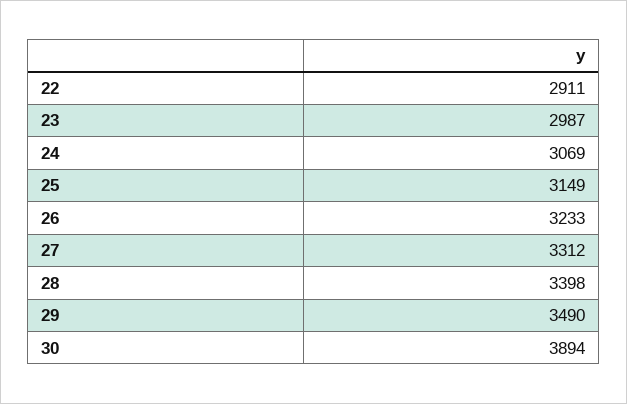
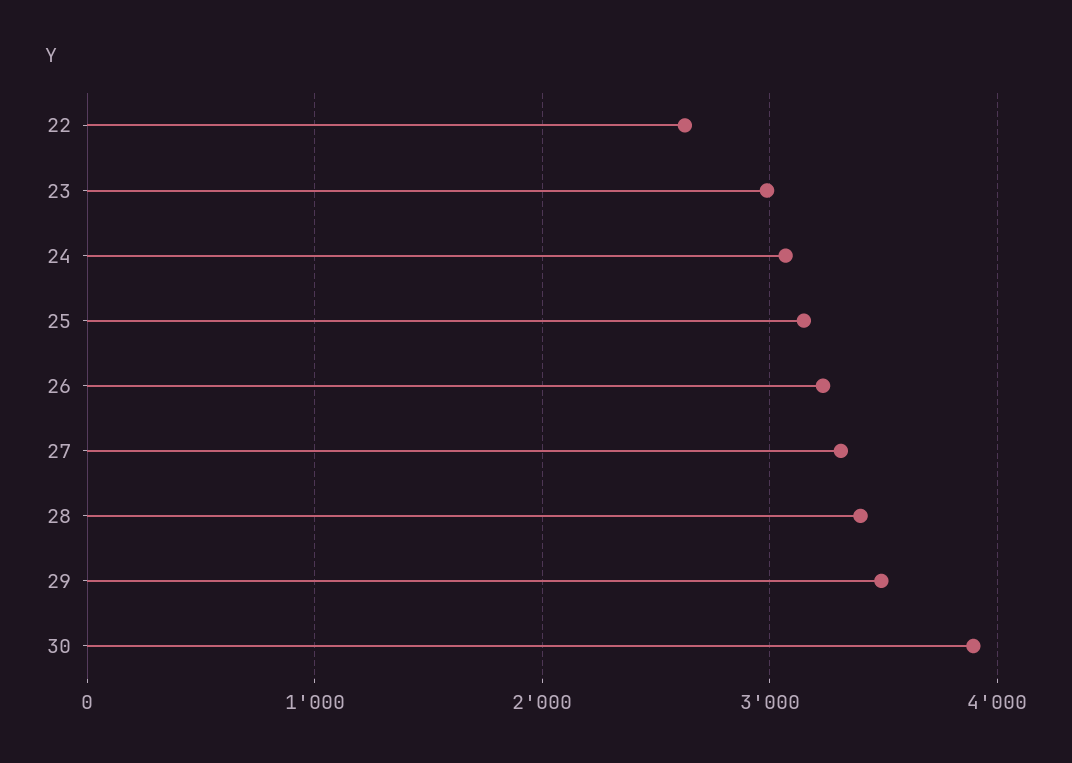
  {
-   "22": 2911,
+   "22": 2600,
    "23": 2987,
    "24": 3069,
    "25": 3149,
    "26": 3233,
    "27": 3312,
    "28": 3398,
    "29": 3490,
    "30": 3894
  }

